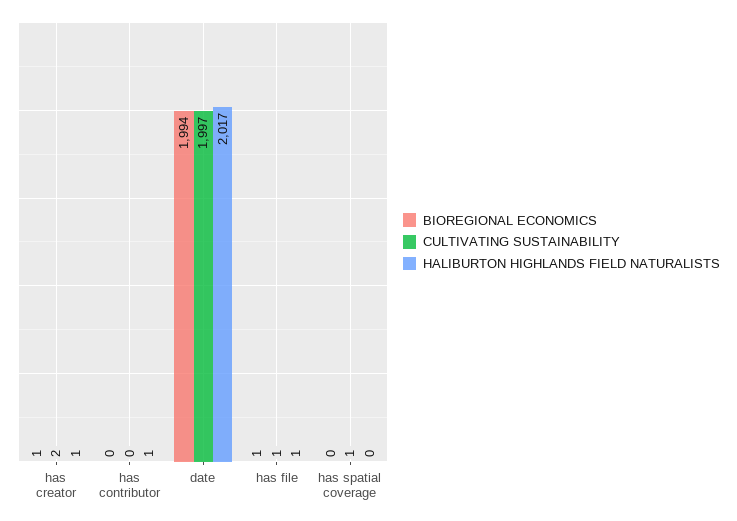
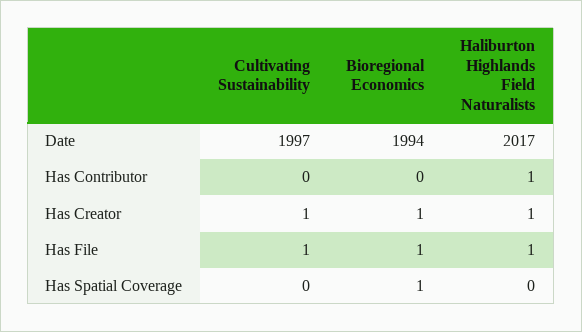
  {
    "BIOREGIONAL ECONOMICS": {
      "has creator": 1,
      "has contributor": 0,
      "date": 1994,
      "has file": 1,
-     "has spatial coverage": 0
+     "has spatial coverage": 1
    },
    "CULTIVATING SUSTAINABILITY": {
-     "has creator": 2,
+     "has creator": 1,
      "has contributor": 0,
      "date": 1997,
      "has file": 1,
-     "has spatial coverage": 1
+     "has spatial coverage": 0
    },
    "HALIBURTON HIGHLANDS FIELD NATURALISTS": {
      "has creator": 1,
      "has contributor": 1,
      "date": 2017,
      "has file": 1,
      "has spatial coverage": 0
    }
  }

